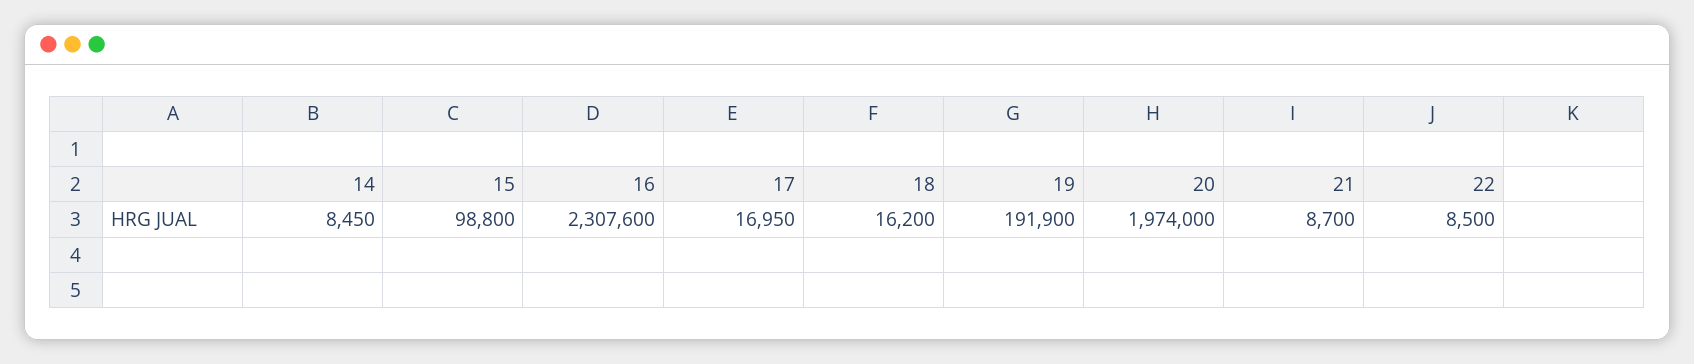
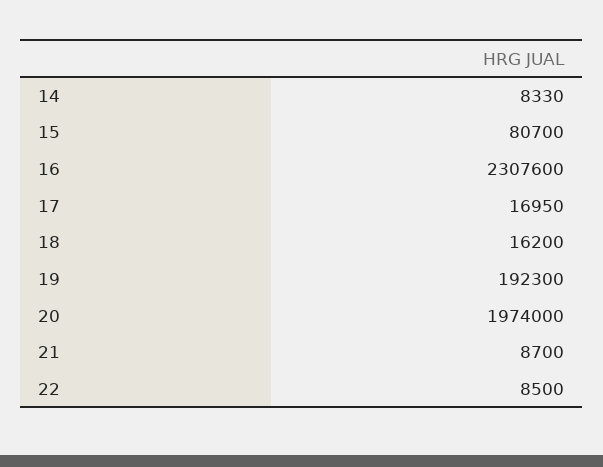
  {
-   "14": 8450,
+   "14": 8330,
-   "15": 98800,
+   "15": 80700,
    "16": 2307600,
    "17": 16950,
    "18": 16200,
-   "19": 191900,
+   "19": 192300,
    "20": 1974000,
    "21": 8700,
    "22": 8500
  }

